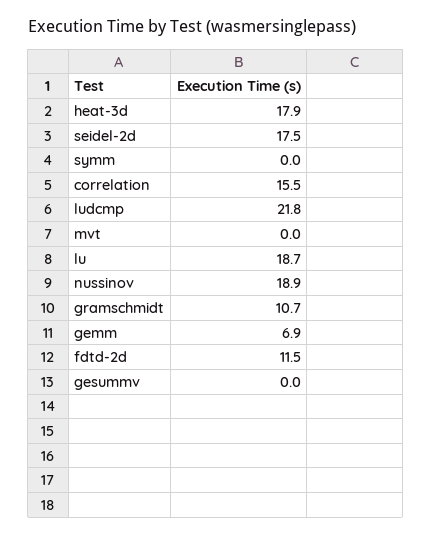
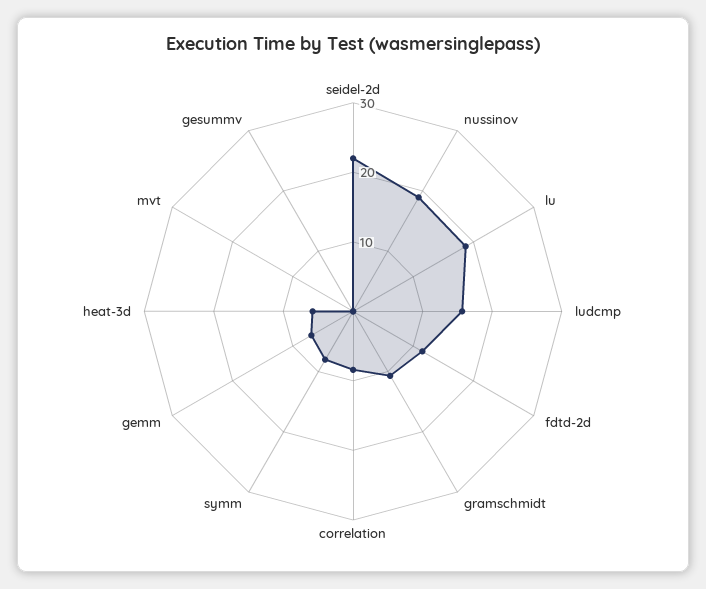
  {
-   "heat-3d": 17.9,
+   "heat-3d": 6,
-   "seidel-2d": 17.5,
+   "seidel-2d": 22,
-   "symm": 0,
+   "symm": 8,
-   "correlation": 15.5,
+   "correlation": 8,
-   "ludcmp": 21.8,
+   "ludcmp": 16,
    "mvt": 0,
    "lu": 18.7,
    "nussinov": 18.9,
    "gramschmidt": 10.7,
    "gemm": 6.9,
    "fdtd-2d": 11.5,
    "gesummv": 0
  }

